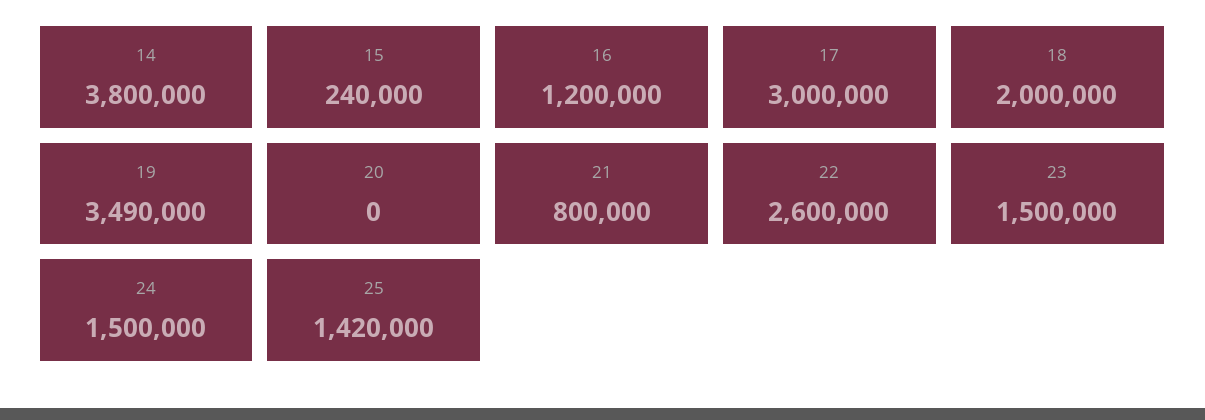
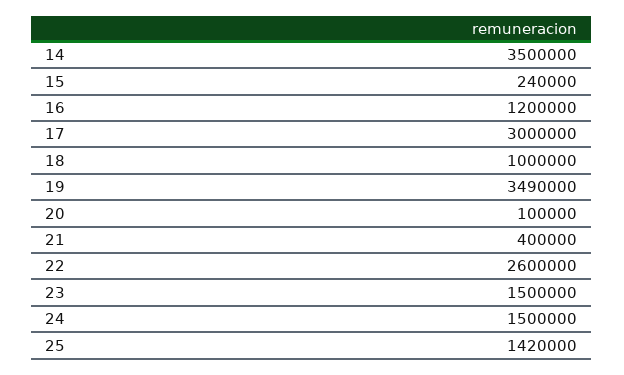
  {
-   "14": 3800000,
+   "14": 3500000,
    "15": 240000,
    "16": 1200000,
    "17": 3000000,
-   "18": 2000000,
+   "18": 1000000,
    "19": 3490000,
-   "20": 0,
+   "20": 100000,
-   "21": 800000,
+   "21": 400000,
    "22": 2600000,
    "23": 1500000,
    "24": 1500000,
    "25": 1420000
  }

